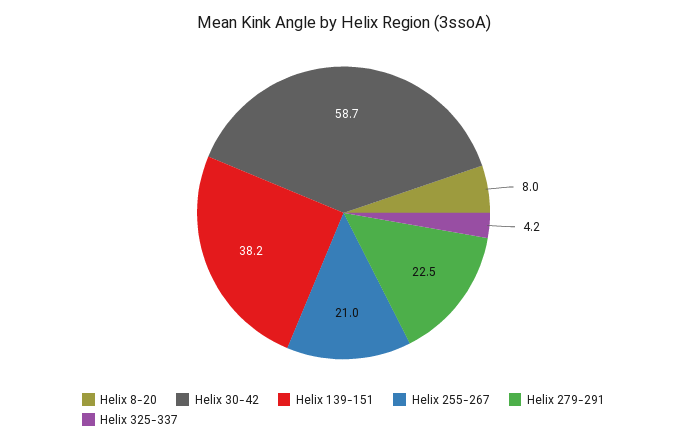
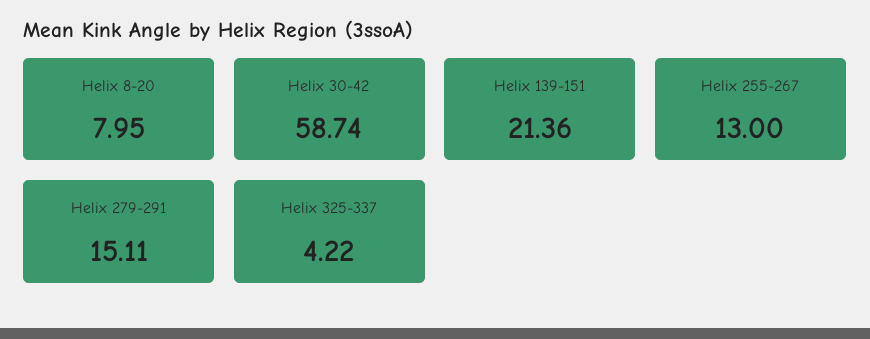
  {
    "Helix 8-20": 7.95,
    "Helix 30-42": 58.74,
-   "Helix 139-151": 38.2,
+   "Helix 139-151": 21.36,
-   "Helix 255-267": 21,
+   "Helix 255-267": 13,
-   "Helix 279-291": 22.5,
+   "Helix 279-291": 15.11,
    "Helix 325-337": 4.22
  }

